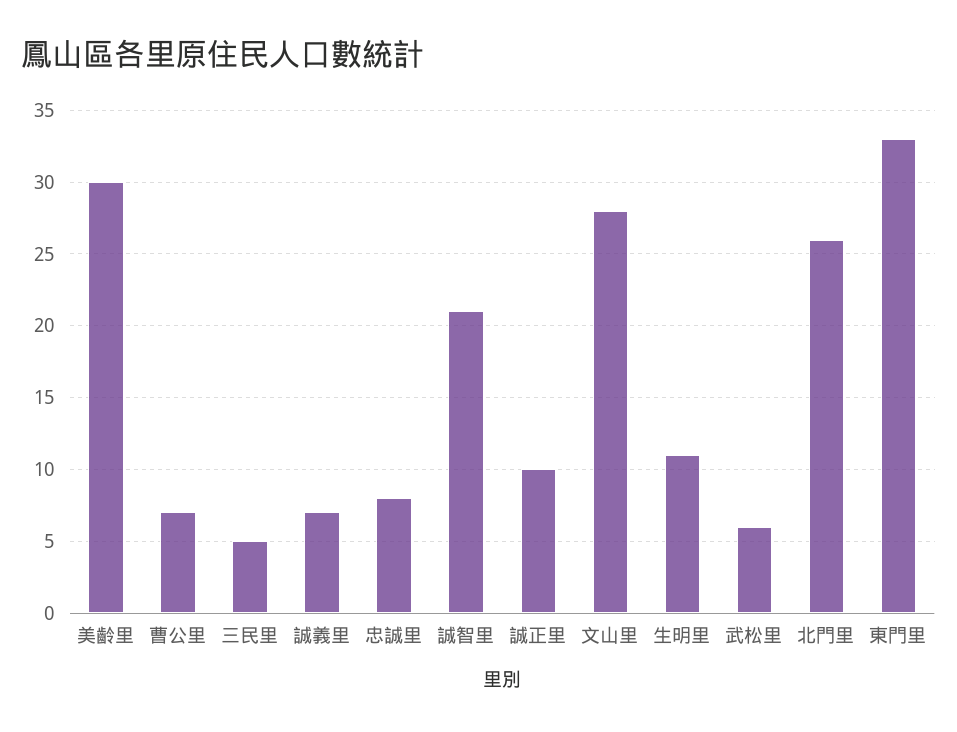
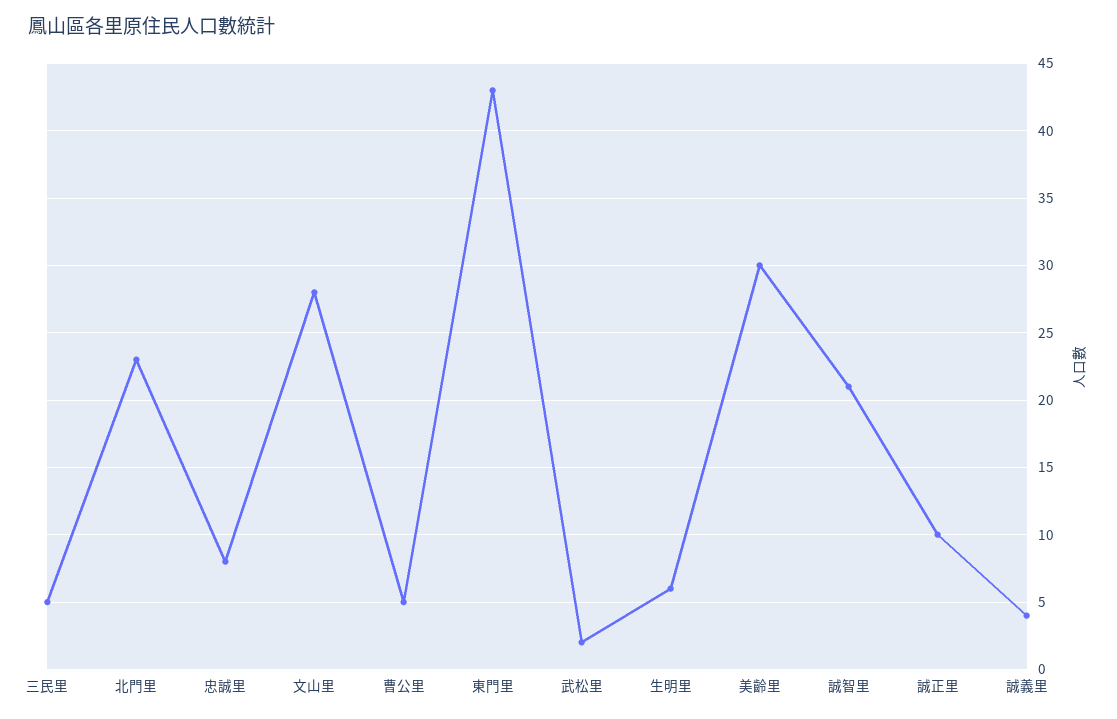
  {
    "美齡里": 30,
-   "曹公里": 7,
+   "曹公里": 5,
    "三民里": 5,
-   "誠義里": 7,
+   "誠義里": 4,
    "忠誠里": 8,
    "誠智里": 21,
    "誠正里": 10,
    "文山里": 28,
-   "生明里": 11,
+   "生明里": 6,
-   "武松里": 6,
+   "武松里": 2,
-   "北門里": 26,
+   "北門里": 23,
-   "東門里": 33
+   "東門里": 43
  }

